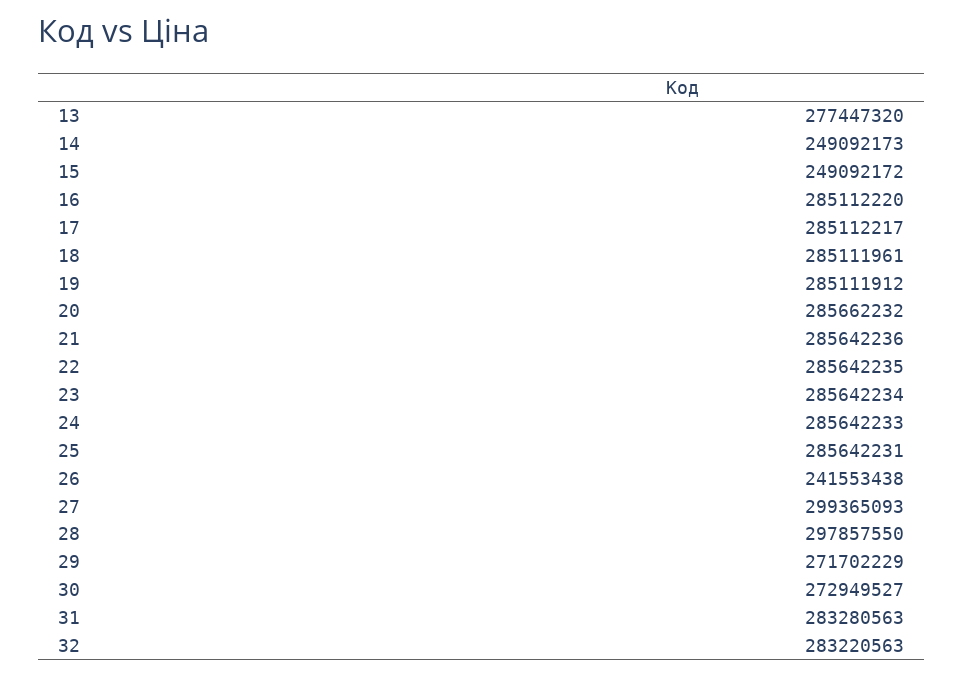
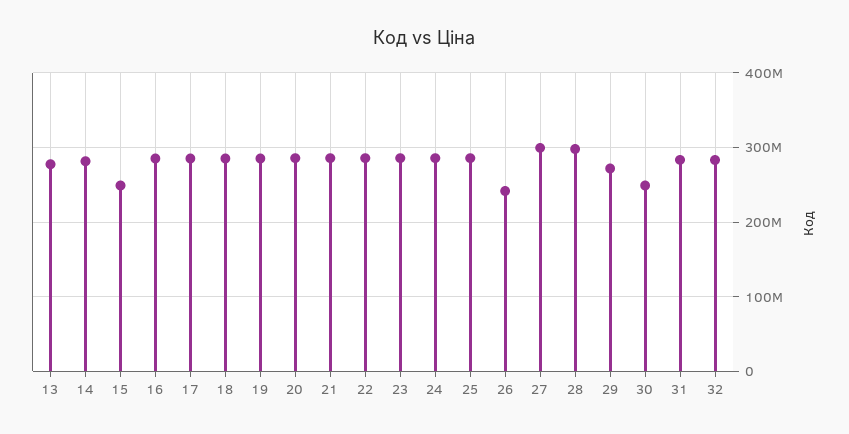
  {
    "13": 277447320,
-   "14": 249092173,
+   "14": 280000000,
    "15": 249092172,
    "16": 285112220,
    "17": 285112217,
    "18": 285111961,
    "19": 285111912,
    "20": 285662232,
    "21": 285642236,
    "22": 285642235,
    "23": 285642234,
    "24": 285642233,
    "25": 285642231,
    "26": 241553438,
    "27": 299365093,
    "28": 297857550,
    "29": 271702229,
-   "30": 272949527,
+   "30": 250000000,
    "31": 283280563,
    "32": 283220563
  }

